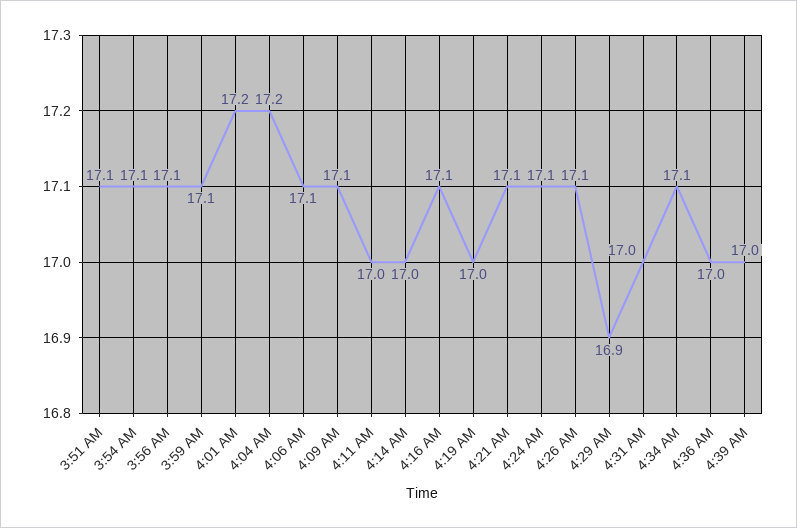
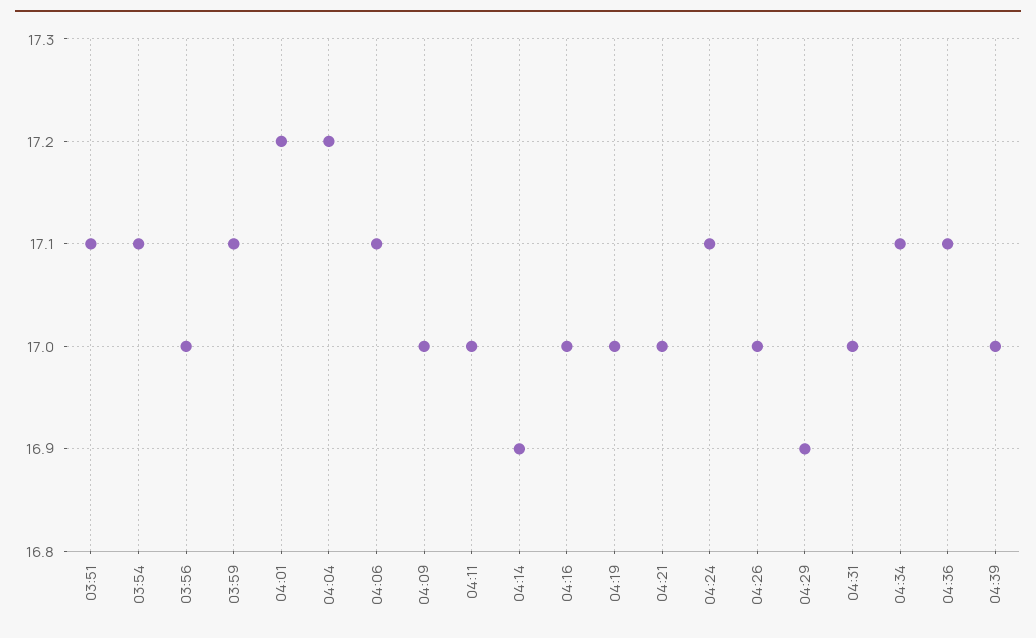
  {
    "3:51 AM": 17.1,
    "3:54 AM": 17.1,
-   "3:56 AM": 17.1,
+   "3:56 AM": 17,
    "3:59 AM": 17.1,
    "4:01 AM": 17.2,
    "4:04 AM": 17.2,
    "4:06 AM": 17.1,
-   "4:09 AM": 17.1,
+   "4:09 AM": 17,
    "4:11 AM": 17,
-   "4:14 AM": 17,
+   "4:14 AM": 16.9,
-   "4:16 AM": 17.1,
+   "4:16 AM": 17,
    "4:19 AM": 17,
-   "4:21 AM": 17.1,
+   "4:21 AM": 17,
    "4:24 AM": 17.1,
-   "4:26 AM": 17.1,
+   "4:26 AM": 17,
    "4:29 AM": 16.9,
    "4:31 AM": 17,
    "4:34 AM": 17.1,
-   "4:36 AM": 17,
+   "4:36 AM": 17.1,
    "4:39 AM": 17
  }

